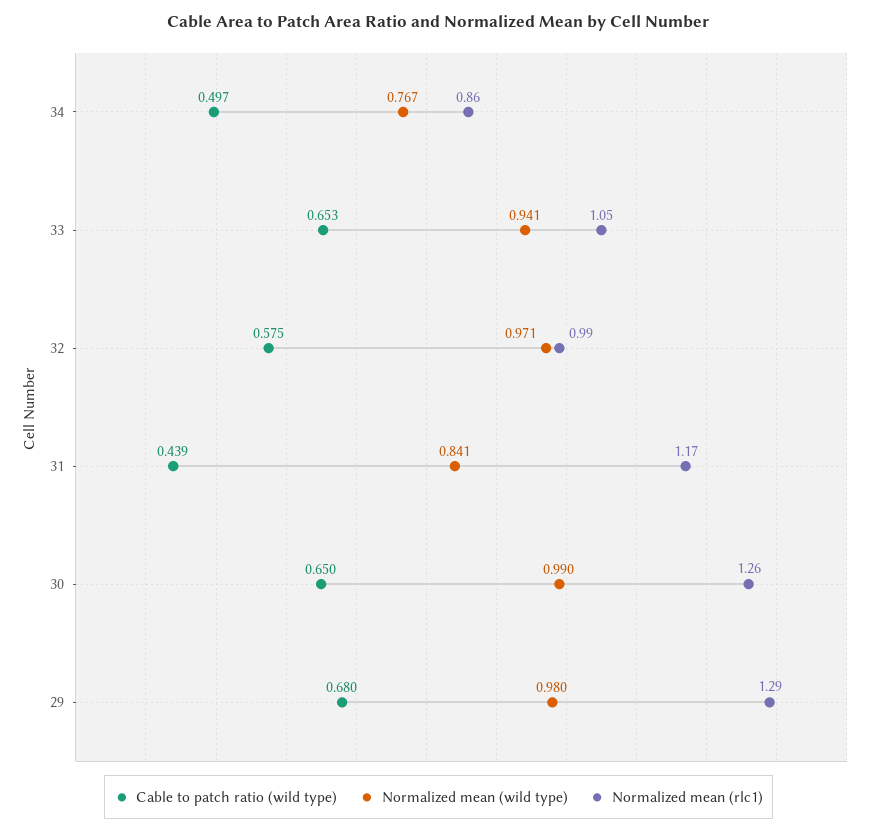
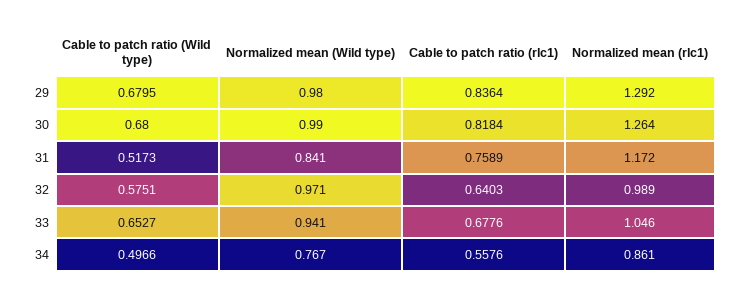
  {
    "Cable to patch ratio (wild type)": {
      "34": 0.4966,
      "33": 0.6527,
      "32": 0.5751,
-     "31": 0.439,
+     "31": 0.5173,
-     "30": 0.65,
+     "30": 0.68,
      "29": 0.6795
    },
    "Normalized mean (wild type)": {
      "34": 0.767,
      "33": 0.941,
      "32": 0.971,
      "31": 0.841,
      "30": 0.99,
      "29": 0.98
    },
    "Normalized mean (rlc1)": {
      "34": 0.861,
      "33": 1.046,
      "32": 0.989,
      "31": 1.172,
      "30": 1.264,
      "29": 1.292
-   }
+   },
+   "Cable to patch ratio (rlc1)": {
+     "29": 0.8364,
+     "30": 0.8184,
+     "31": 0.7589,
+     "32": 0.6403,
+     "33": 0.6776,
+     "34": 0.5576
+   }
  }

